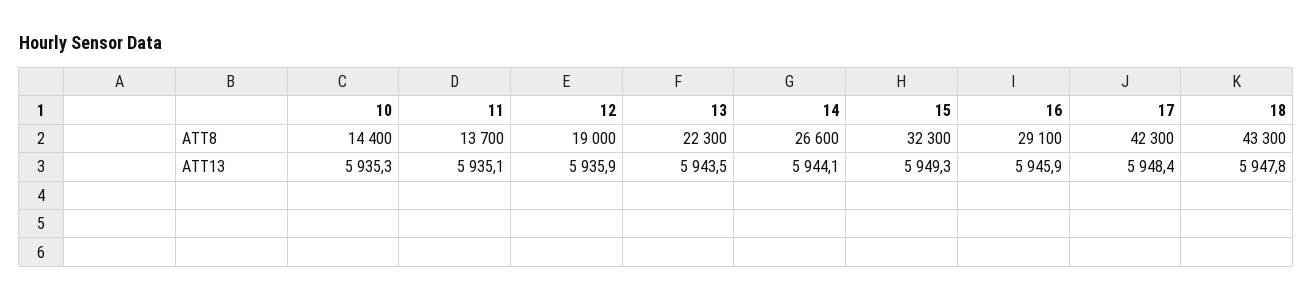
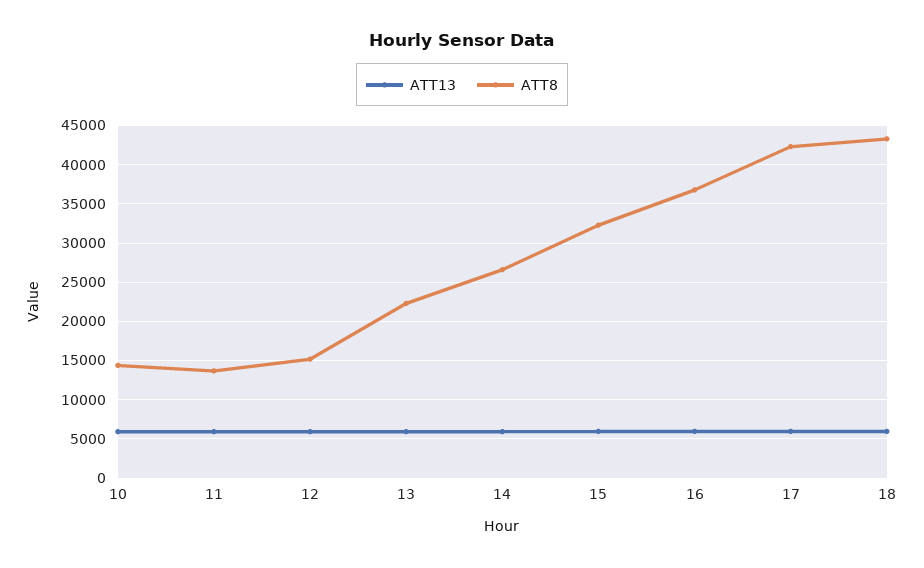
  {
    "ATT8": {
      "10": 14400,
      "11": 13700,
-     "12": 19000,
+     "12": 15000,
      "13": 22300,
      "14": 26600,
      "15": 32300,
-     "16": 29100,
+     "16": 37000,
      "17": 42300,
      "18": 43300
    },
    "ATT13": {
      "10": 5935.3,
      "11": 5935.1,
      "12": 5935.9,
      "13": 5943.5,
      "14": 5944.1,
      "15": 5949.3,
      "16": 5945.9,
      "17": 5948.4,
      "18": 5947.8
    }
  }

